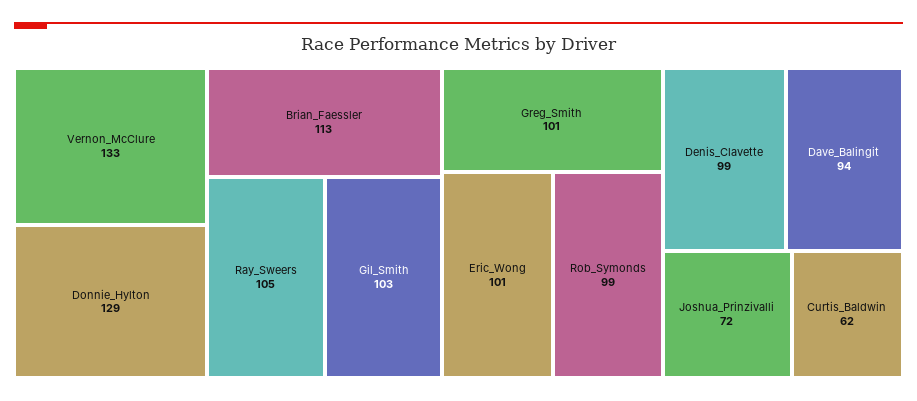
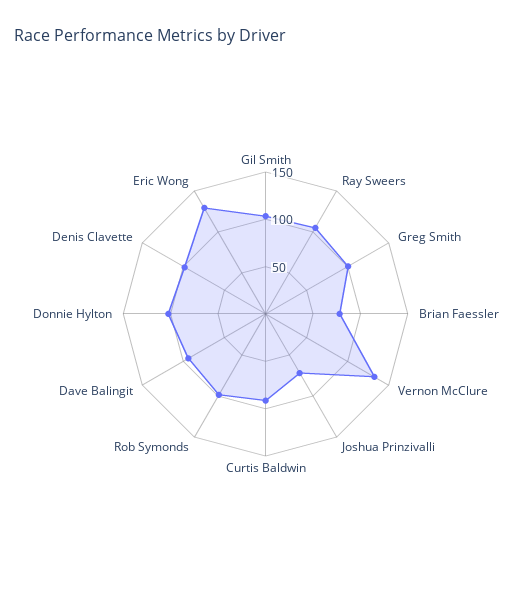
  {
    "Vernon_McClure": 133,
-   "Donnie_Hylton": 129,
+   "Donnie_Hylton": 100,
-   "Brian_Faessler": 113,
+   "Brian_Faessler": 80,
    "Ray_Sweers": 105,
    "Gil_Smith": 103,
    "Greg_Smith": 101,
-   "Eric_Wong": 101,
+   "Eric_Wong": 130,
    "Rob_Symonds": 99,
    "Denis_Clavette": 99,
    "Dave_Balingit": 94,
    "Joshua_Prinzivalli": 72,
-   "Curtis_Baldwin": 62
+   "Curtis_Baldwin": 90
  }

